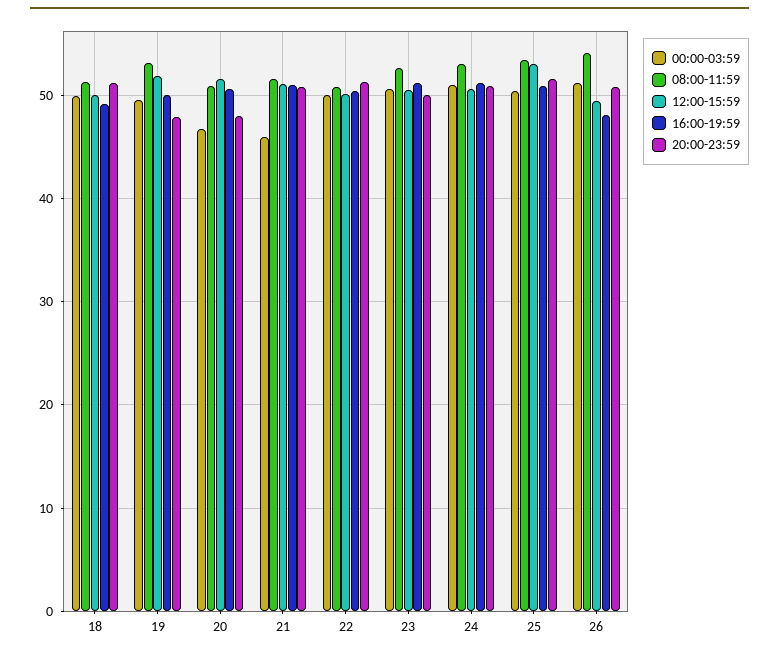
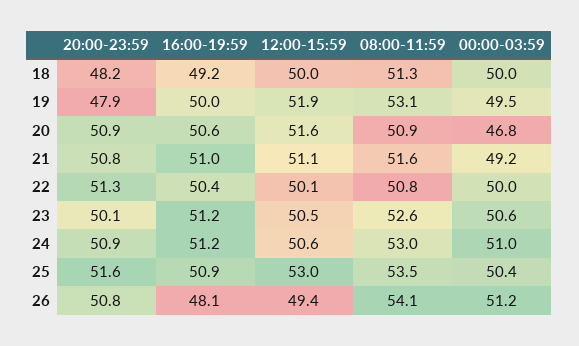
  {
    "00:00-03:59": {
      "18": 50,
      "19": 49.5,
      "20": 46.8,
-     "21": 46,
+     "21": 49.2,
      "22": 50,
      "23": 50.6,
      "24": 51,
      "25": 50.4,
      "26": 51.2
    },
    "08:00-11:59": {
      "18": 51.3,
      "19": 53.1,
      "20": 50.9,
      "21": 51.6,
      "22": 50.8,
      "23": 52.6,
      "24": 53,
      "25": 53.5,
      "26": 54.1
    },
    "12:00-15:59": {
      "18": 50,
      "19": 51.9,
      "20": 51.6,
      "21": 51.1,
      "22": 50.1,
      "23": 50.5,
      "24": 50.6,
      "25": 53,
      "26": 49.4
    },
    "16:00-19:59": {
      "18": 49.2,
      "19": 50,
      "20": 50.6,
      "21": 51,
      "22": 50.4,
      "23": 51.2,
      "24": 51.2,
      "25": 50.9,
      "26": 48.1
    },
    "20:00-23:59": {
-     "18": 51,
+     "18": 48.2,
      "19": 47.9,
-     "20": 48,
+     "20": 50.9,
      "21": 50.8,
      "22": 51.3,
      "23": 50.1,
      "24": 50.9,
      "25": 51.6,
      "26": 50.8
    }
  }

